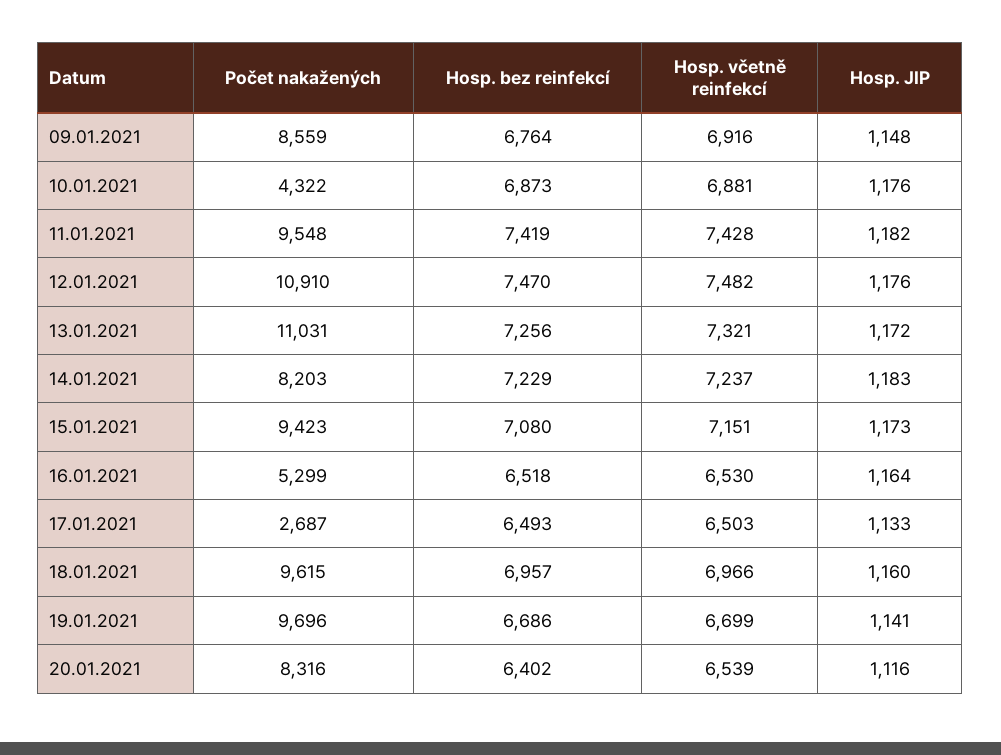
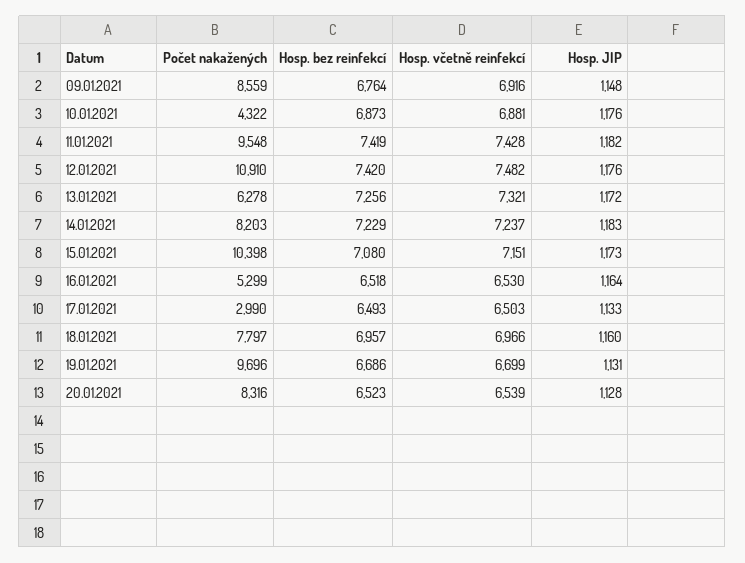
  {
    "Počet nakažených": {
      "09.01.2021": 8559,
      "10.01.2021": 4322,
      "11.01.2021": 9548,
      "12.01.2021": 10910,
-     "13.01.2021": 11031,
+     "13.01.2021": 6278,
      "14.01.2021": 8203,
-     "15.01.2021": 9423,
+     "15.01.2021": 10398,
      "16.01.2021": 5299,
-     "17.01.2021": 2687,
+     "17.01.2021": 2990,
-     "18.01.2021": 9615,
+     "18.01.2021": 7797,
      "19.01.2021": 9696,
      "20.01.2021": 8316
    },
    "Hosp. bez reinfekcí": {
      "09.01.2021": 6764,
      "10.01.2021": 6873,
      "11.01.2021": 7419,
-     "12.01.2021": 7470,
+     "12.01.2021": 7420,
      "13.01.2021": 7256,
      "14.01.2021": 7229,
      "15.01.2021": 7080,
      "16.01.2021": 6518,
      "17.01.2021": 6493,
      "18.01.2021": 6957,
      "19.01.2021": 6686,
-     "20.01.2021": 6402
+     "20.01.2021": 6523
    },
    "Hosp. včetně reinfekcí": {
      "09.01.2021": 6916,
      "10.01.2021": 6881,
      "11.01.2021": 7428,
      "12.01.2021": 7482,
      "13.01.2021": 7321,
      "14.01.2021": 7237,
      "15.01.2021": 7151,
      "16.01.2021": 6530,
      "17.01.2021": 6503,
      "18.01.2021": 6966,
      "19.01.2021": 6699,
      "20.01.2021": 6539
    },
    "Hosp. JIP": {
      "09.01.2021": 1148,
      "10.01.2021": 1176,
      "11.01.2021": 1182,
      "12.01.2021": 1176,
      "13.01.2021": 1172,
      "14.01.2021": 1183,
      "15.01.2021": 1173,
      "16.01.2021": 1164,
      "17.01.2021": 1133,
      "18.01.2021": 1160,
-     "19.01.2021": 1141,
+     "19.01.2021": 1131,
-     "20.01.2021": 1116
+     "20.01.2021": 1128
    }
  }

